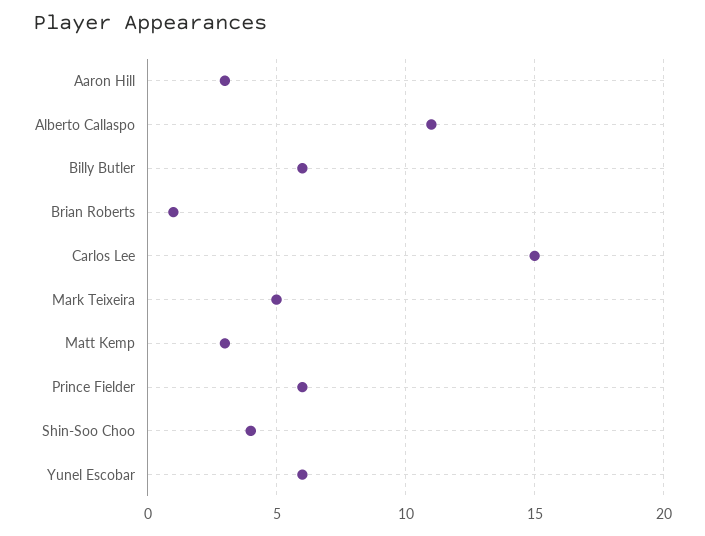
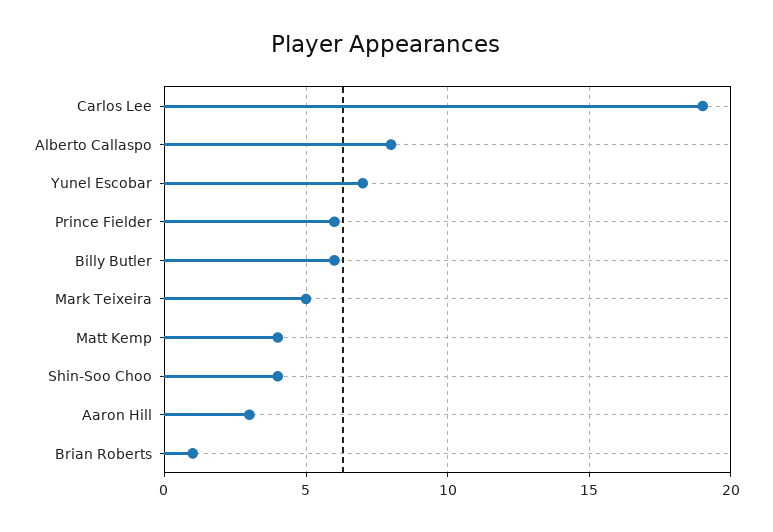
  {
    "Aaron Hill": 3,
-   "Alberto Callaspo": 11,
+   "Alberto Callaspo": 8,
    "Billy Butler": 6,
    "Brian Roberts": 1,
-   "Carlos Lee": 15,
+   "Carlos Lee": 19,
    "Mark Teixeira": 5,
-   "Matt Kemp": 3,
+   "Matt Kemp": 4,
    "Prince Fielder": 6,
    "Shin-Soo Choo": 4,
-   "Yunel Escobar": 6
+   "Yunel Escobar": 7
  }

